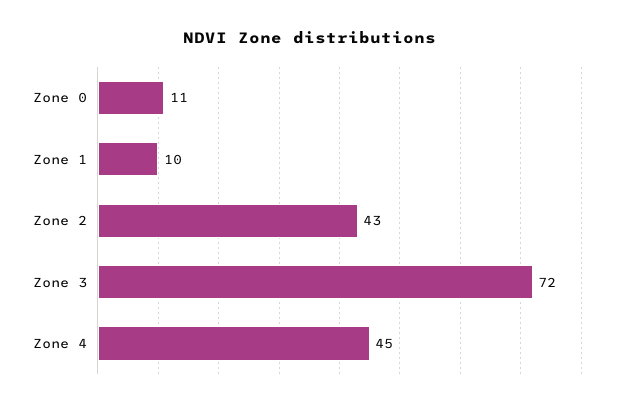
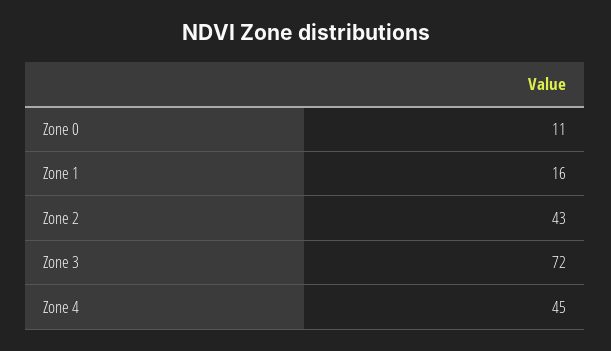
  {
    "Zone 0": 11,
-   "Zone 1": 10,
+   "Zone 1": 16,
    "Zone 2": 43,
    "Zone 3": 72,
    "Zone 4": 45
  }

